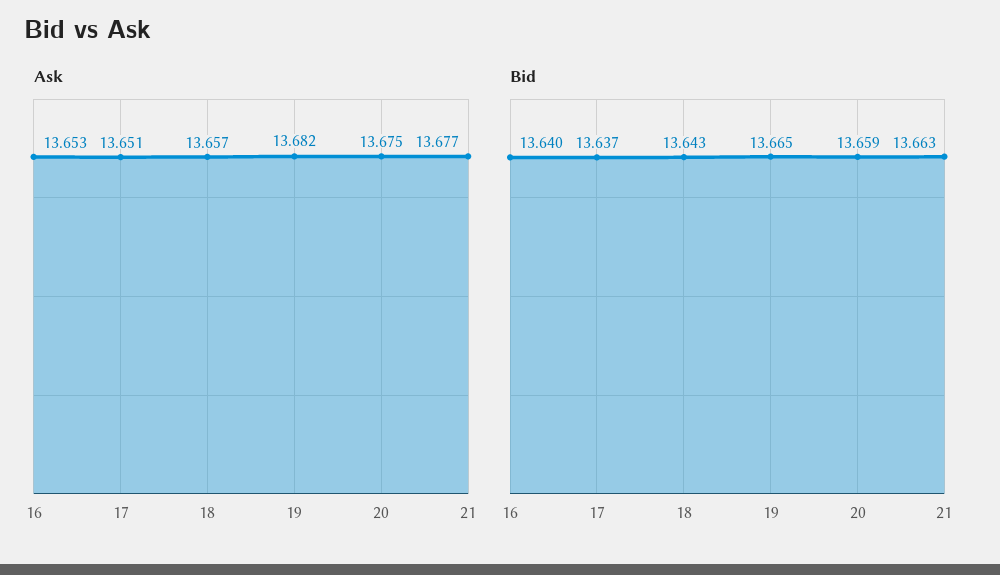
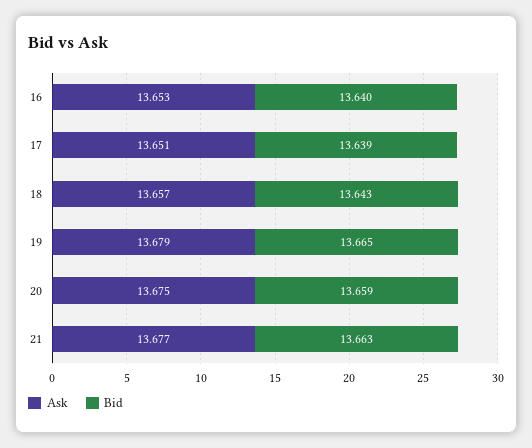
  {
    "Ask": {
      "16": 13.653,
      "17": 13.651,
      "18": 13.657,
-     "19": 13.682,
+     "19": 13.679,
      "20": 13.675,
      "21": 13.677
    },
    "Bid": {
      "16": 13.64,
-     "17": 13.637,
+     "17": 13.639,
      "18": 13.643,
      "19": 13.665,
      "20": 13.659,
      "21": 13.663
    }
  }

